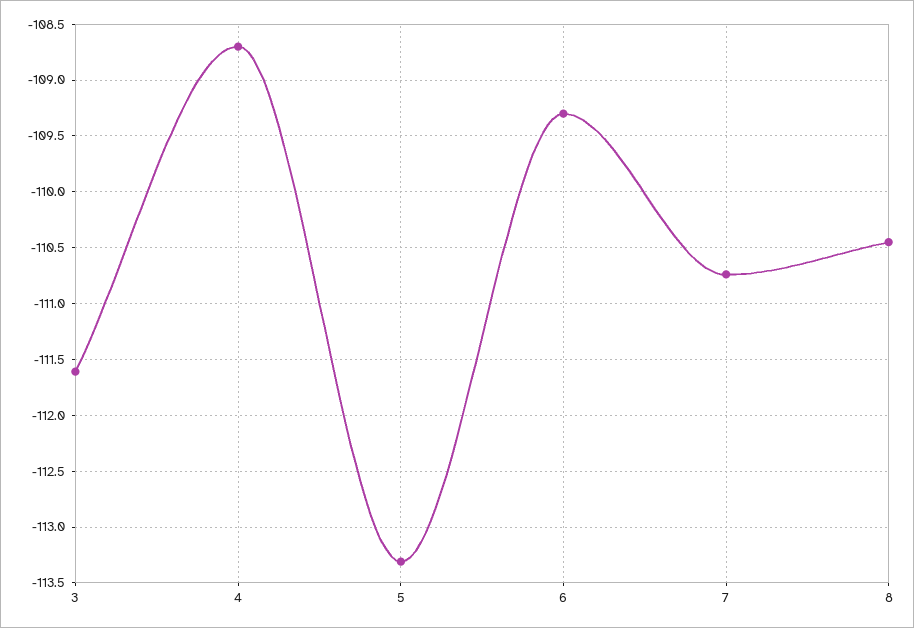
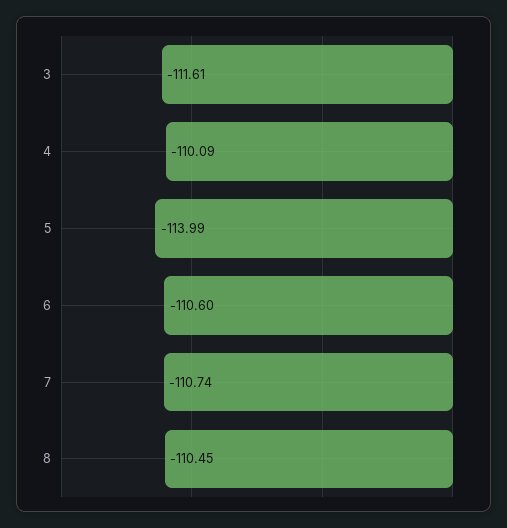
  {
    "3": -111.61,
-   "4": -108.7,
+   "4": -110.09,
-   "5": -113.3,
+   "5": -113.99,
-   "6": -109.3,
+   "6": -110.6,
    "7": -110.74,
    "8": -110.45
  }

